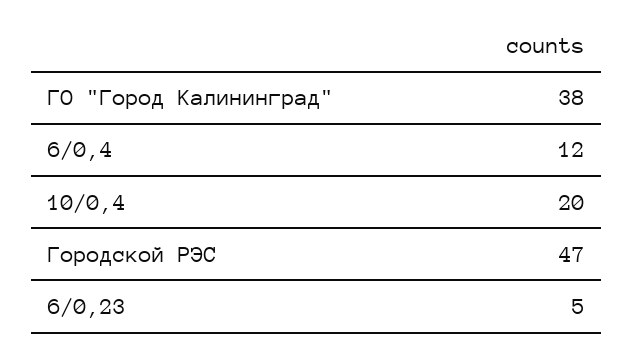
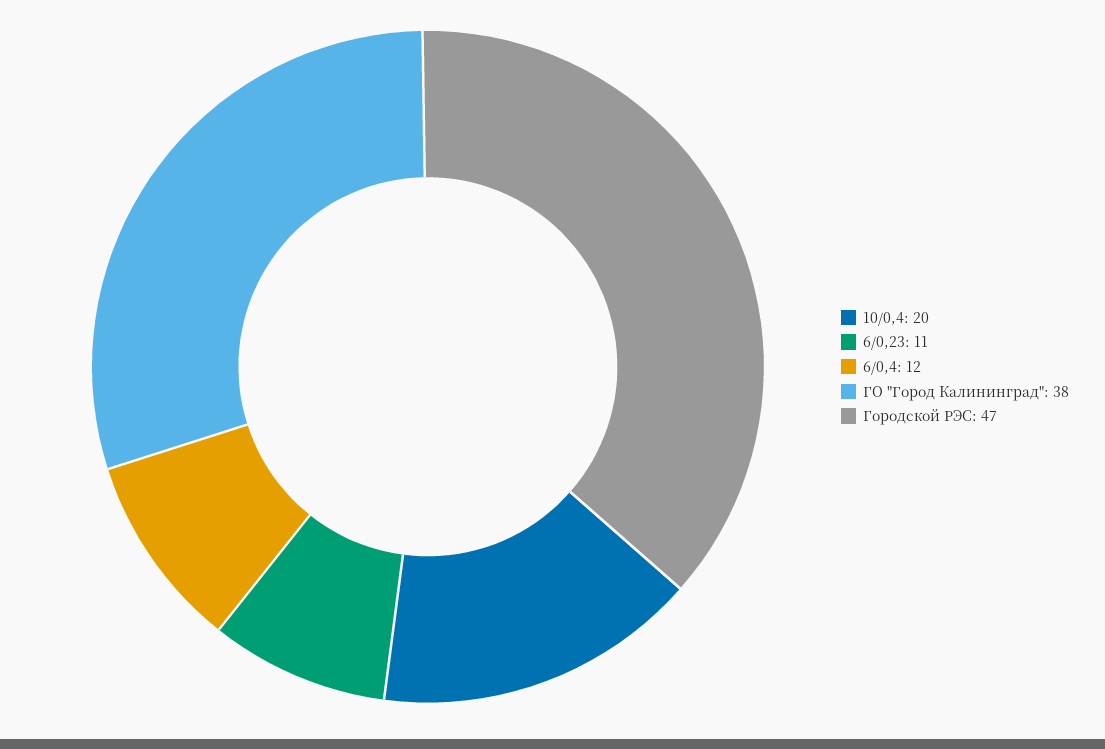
  {
    "ГО \"Город Калининград\"": 38,
    "6/0,4": 12,
    "10/0,4": 20,
    "Городской РЭС": 47,
-   "6/0,23": 5
+   "6/0,23": 11
  }

